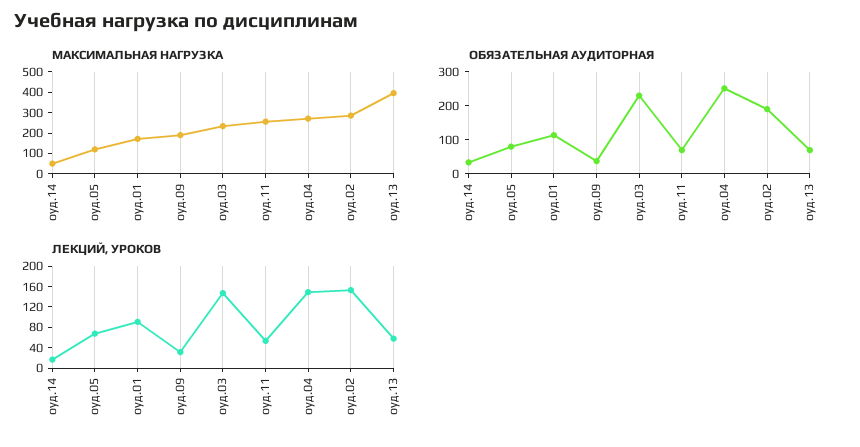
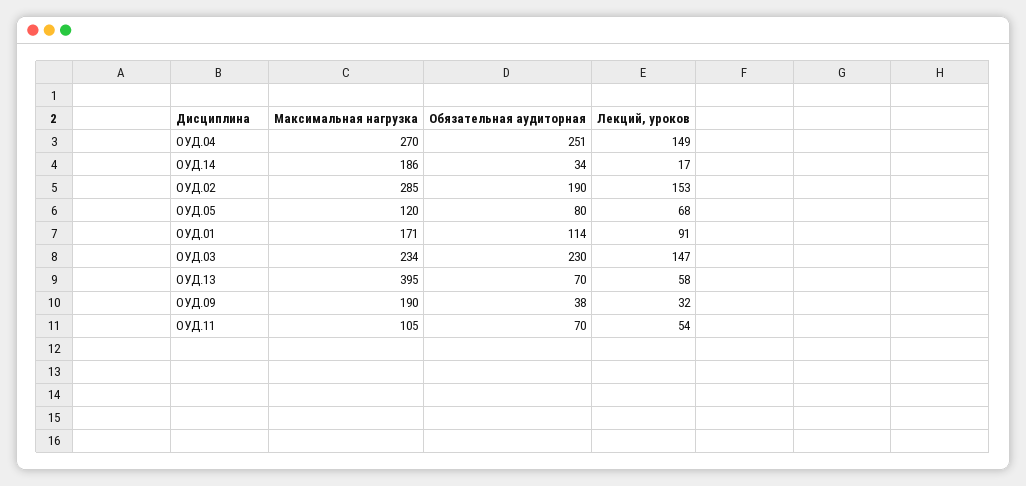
  {
    "МАКСИМАЛЬНАЯ НАГРУЗКА": {
-     "оуд.14": 50,
+     "оуд.14": 186,
      "оуд.05": 120,
      "оуд.01": 171,
      "оуд.09": 190,
      "оуд.03": 234,
-     "оуд.11": 250,
+     "оуд.11": 105,
      "оуд.04": 270,
      "оуд.02": 285,
      "оуд.13": 395
    },
    "ОБЯЗАТЕЛЬНАЯ АУДИТОРНАЯ": {
      "оуд.14": 34,
      "оуд.05": 80,
      "оуд.01": 114,
      "оуд.09": 38,
      "оуд.03": 230,
      "оуд.11": 70,
      "оуд.04": 251,
      "оуд.02": 190,
      "оуд.13": 70
    },
    "ЛЕКЦИЙ, УРОКОВ": {
      "оуд.14": 17,
      "оуд.05": 68,
      "оуд.01": 91,
      "оуд.09": 32,
      "оуд.03": 147,
      "оуд.11": 54,
      "оуд.04": 149,
      "оуд.02": 153,
      "оуд.13": 58
    }
  }

